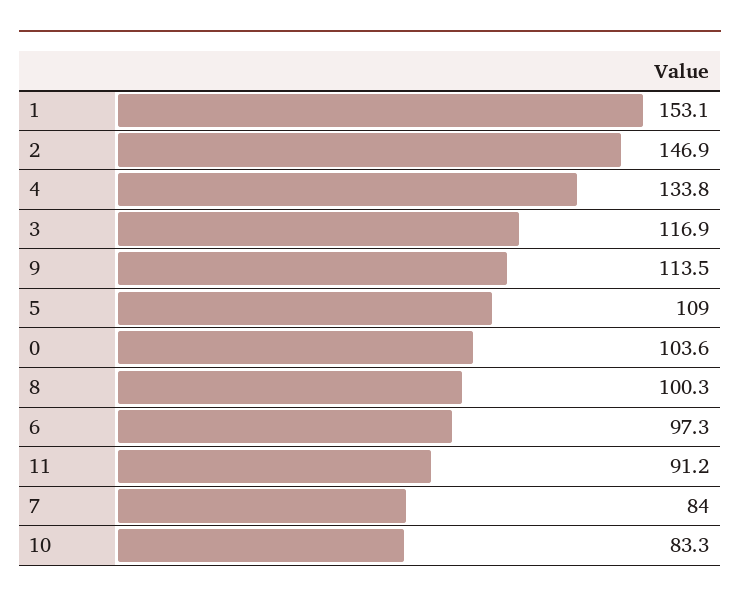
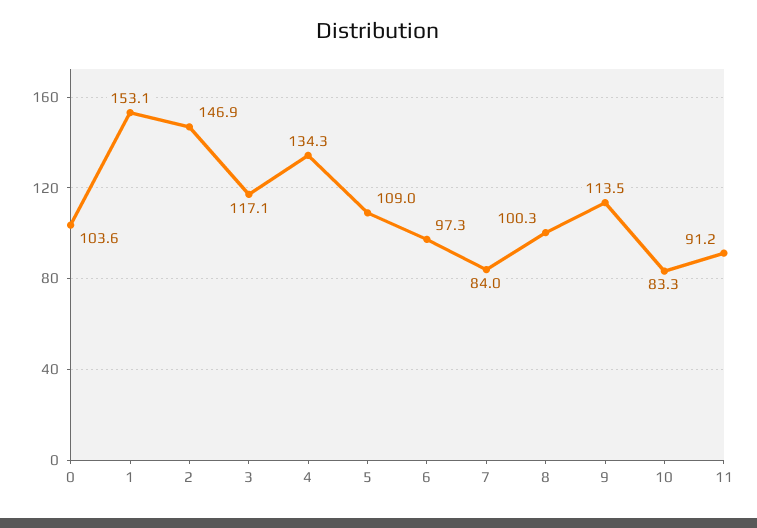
  {
    "1": 153.1,
    "2": 146.9,
-   "4": 133.8,
+   "4": 134.3,
-   "3": 116.9,
+   "3": 117.1,
    "9": 113.5,
    "5": 109,
    "0": 103.6,
    "8": 100.3,
    "6": 97.3,
    "11": 91.2,
    "7": 84,
    "10": 83.3
  }

